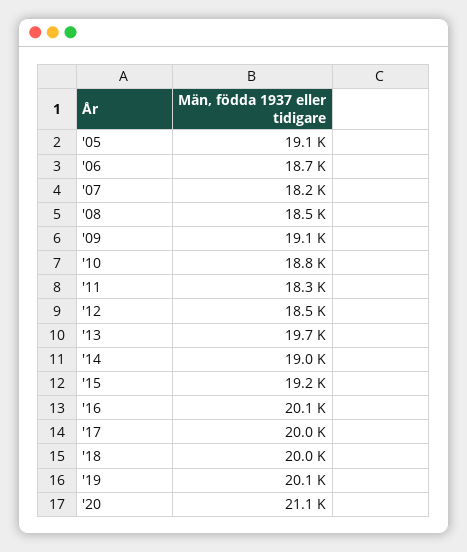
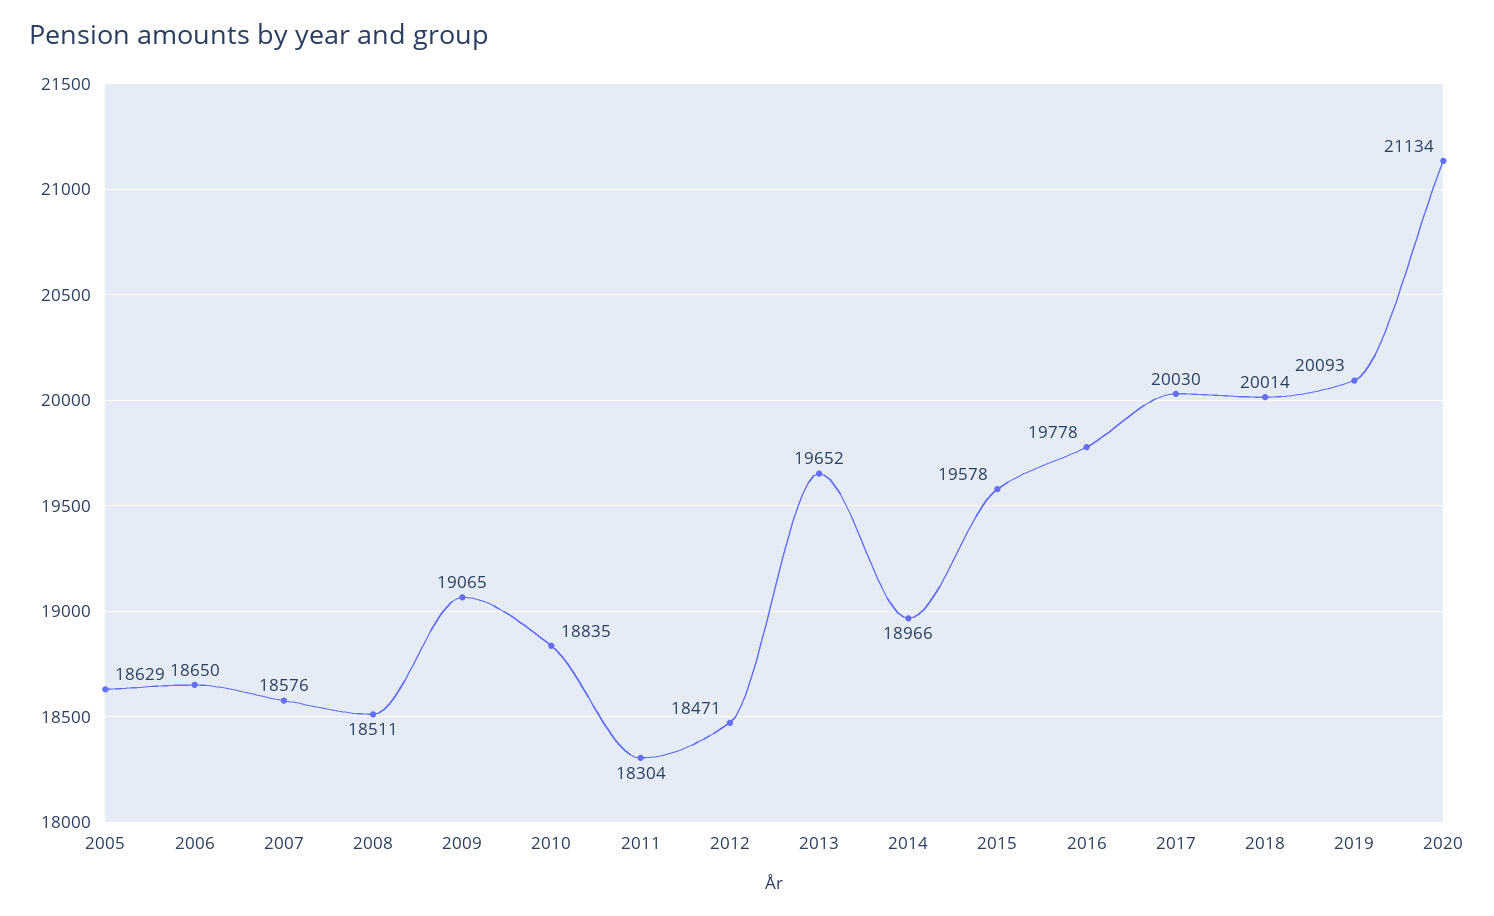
  {
-   "'05": 19100,
+   "'05": 18629,
    "'06": 18650,
-   "'07": 18200,
+   "'07": 18576,
    "'08": 18511,
    "'09": 19065,
    "'10": 18835,
    "'11": 18304,
    "'12": 18471,
    "'13": 19652,
    "'14": 18966,
-   "'15": 19200,
+   "'15": 19578,
-   "'16": 20100,
+   "'16": 19778,
    "'17": 20030,
    "'18": 20014,
    "'19": 20093,
    "'20": 21134
  }

